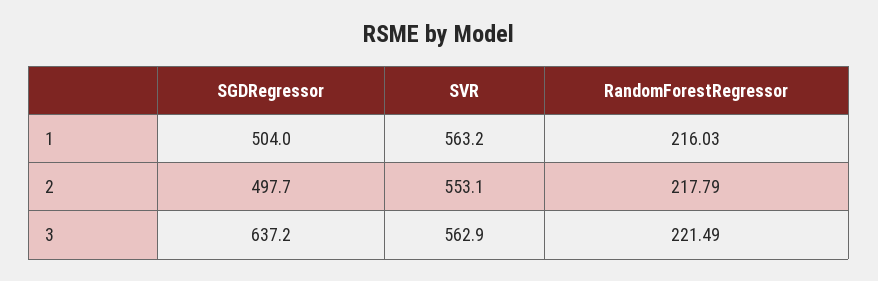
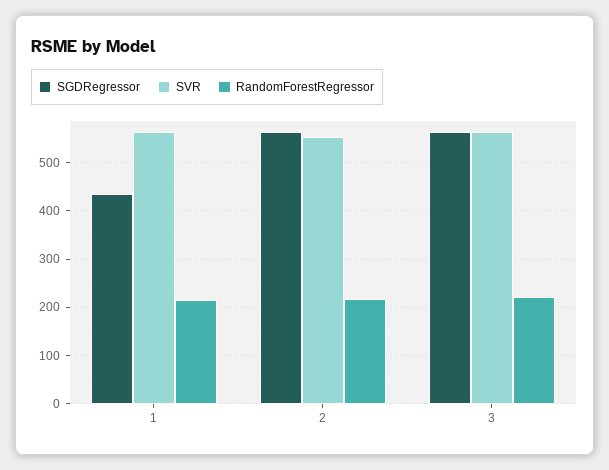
  {
    "SGDRegressor": {
-     "1": 504,
+     "1": 440,
-     "2": 497.7,
+     "2": 560,
-     "3": 637.2
+     "3": 560
    },
    "SVR": {
      "1": 563.2,
      "2": 553.1,
      "3": 562.9
    },
    "RandomForestRegressor": {
      "1": 216.03,
      "2": 217.79,
      "3": 221.49
    }
  }

